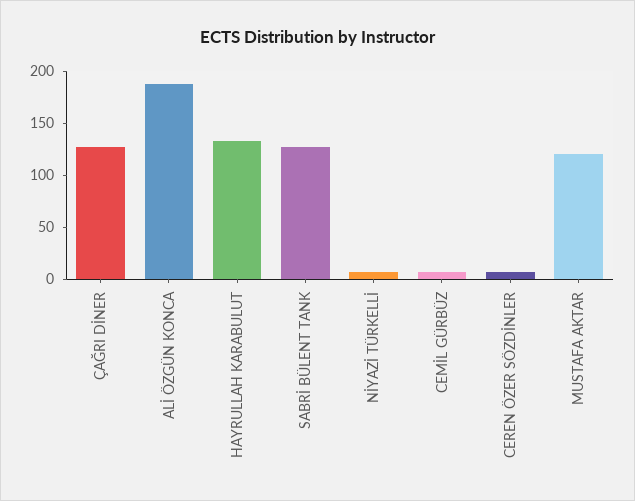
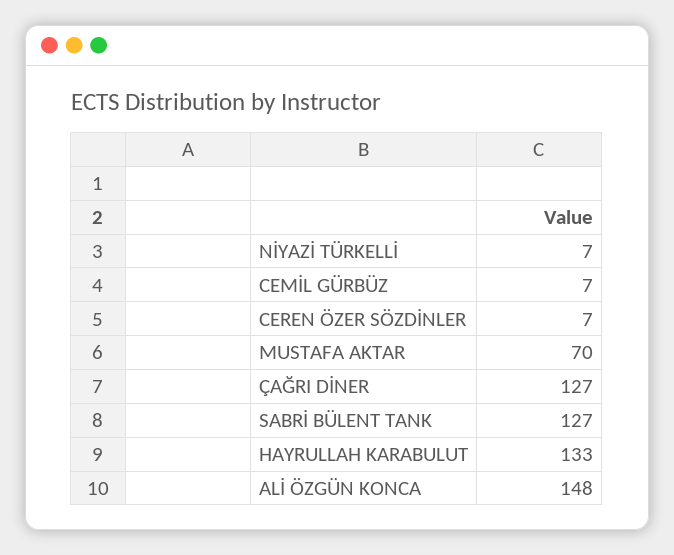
  {
    "ÇAĞRI DİNER": 127,
-   "ALİ ÖZGÜN KONCA": 190,
+   "ALİ ÖZGÜN KONCA": 148,
    "HAYRULLAH KARABULUT": 133,
    "SABRİ BÜLENT TANK": 127,
    "NİYAZİ TÜRKELLİ": 7,
    "CEMİL GÜRBÜZ": 7,
    "CEREN ÖZER SÖZDİNLER": 7,
-   "MUSTAFA AKTAR": 120
+   "MUSTAFA AKTAR": 70
  }

